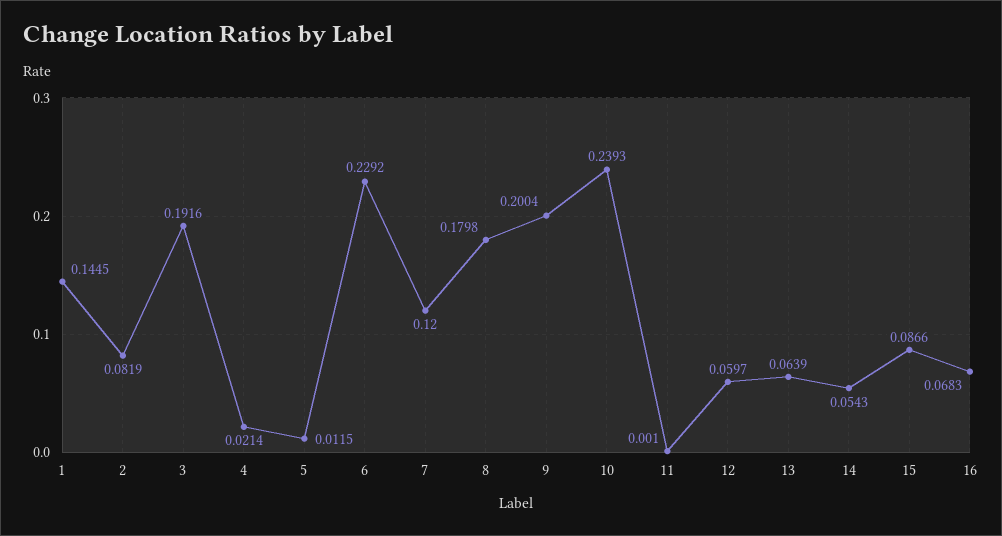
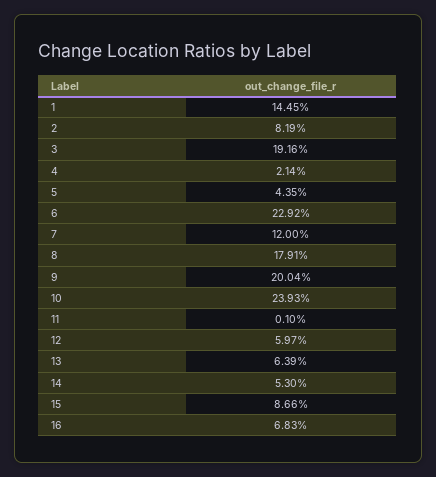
  {
    "1": 0.1445,
    "2": 0.0819,
    "3": 0.1916,
    "4": 0.0214,
-   "5": 0.0115,
+   "5": 0.0435,
    "6": 0.2292,
    "7": 0.12,
-   "8": 0.1798,
+   "8": 0.1791,
    "9": 0.2004,
    "10": 0.2393,
    "11": 0.001,
    "12": 0.0597,
    "13": 0.0639,
-   "14": 0.0543,
+   "14": 0.053,
    "15": 0.0866,
    "16": 0.0683
  }

